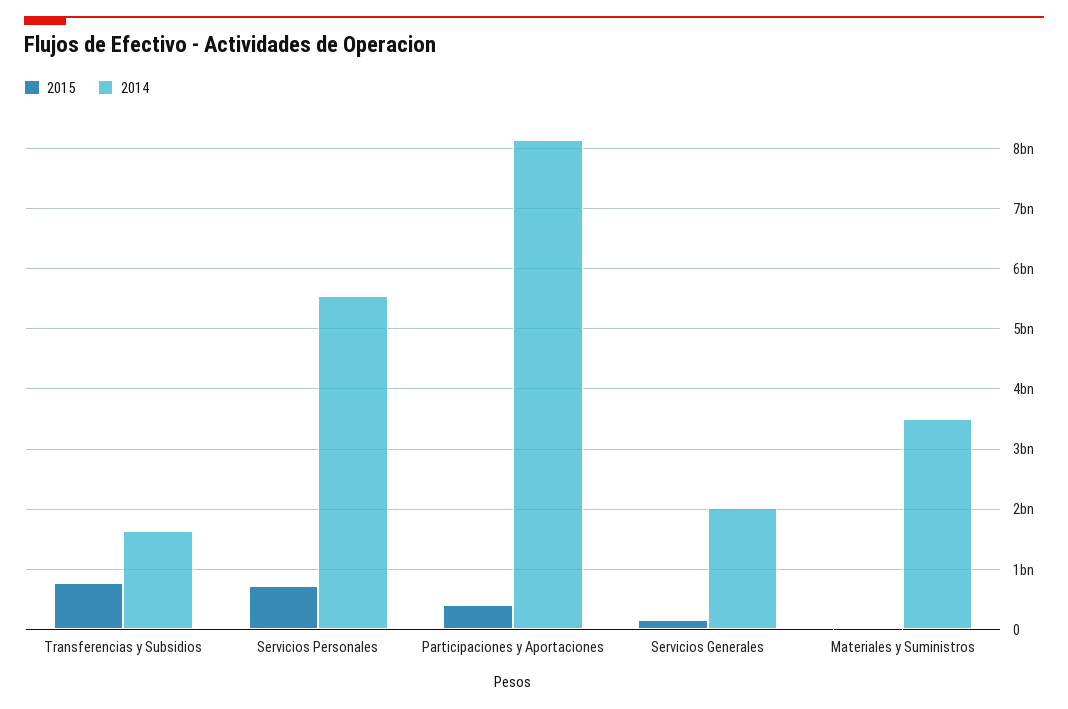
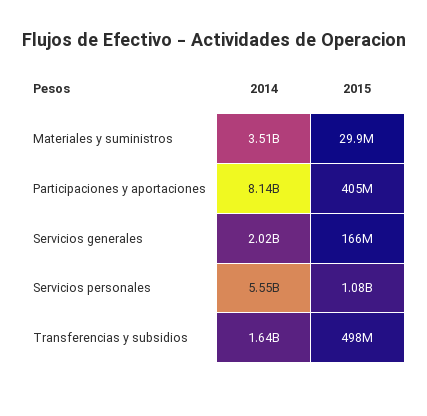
  {
    "2015": {
-     "Transferencias y Subsidios": 800000000,
+     "Transferencias y Subsidios": 498000000,
-     "Servicios Personales": 700000000,
+     "Servicios Personales": 1080000000,
      "Participaciones y Aportaciones": 405000000,
      "Servicios Generales": 166000000,
      "Materiales y Suministros": 29900000
    },
    "2014": {
      "Transferencias y Subsidios": 1640000000,
      "Servicios Personales": 5550000000,
      "Participaciones y Aportaciones": 8140000000,
      "Servicios Generales": 2020000000,
      "Materiales y Suministros": 3510000000
    }
  }

